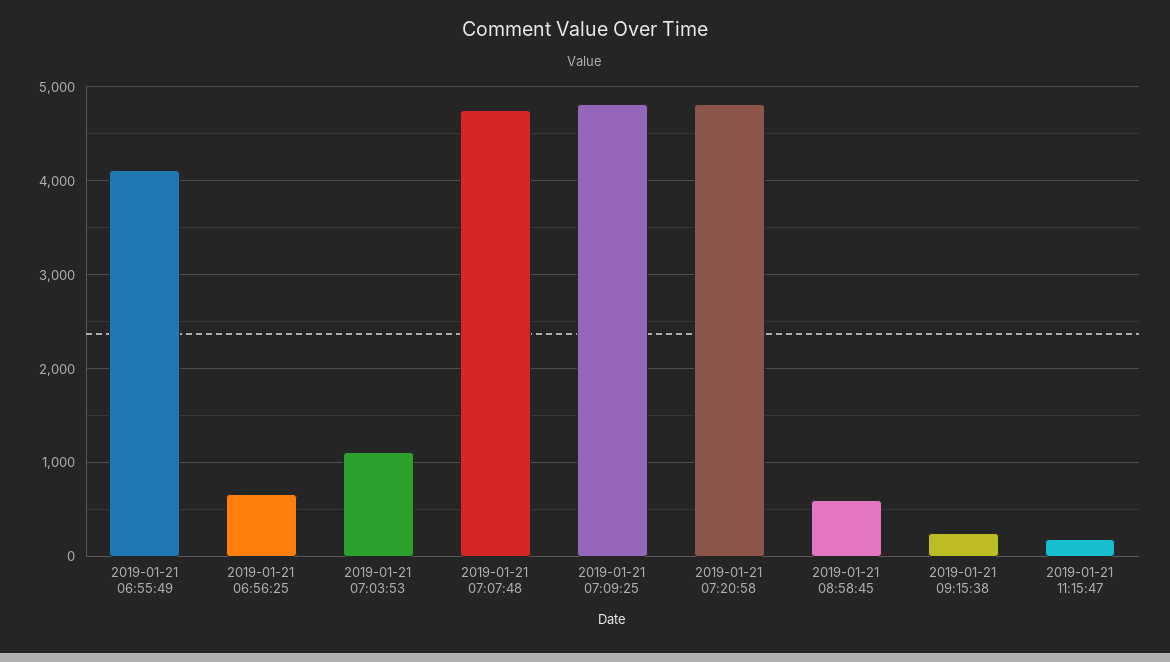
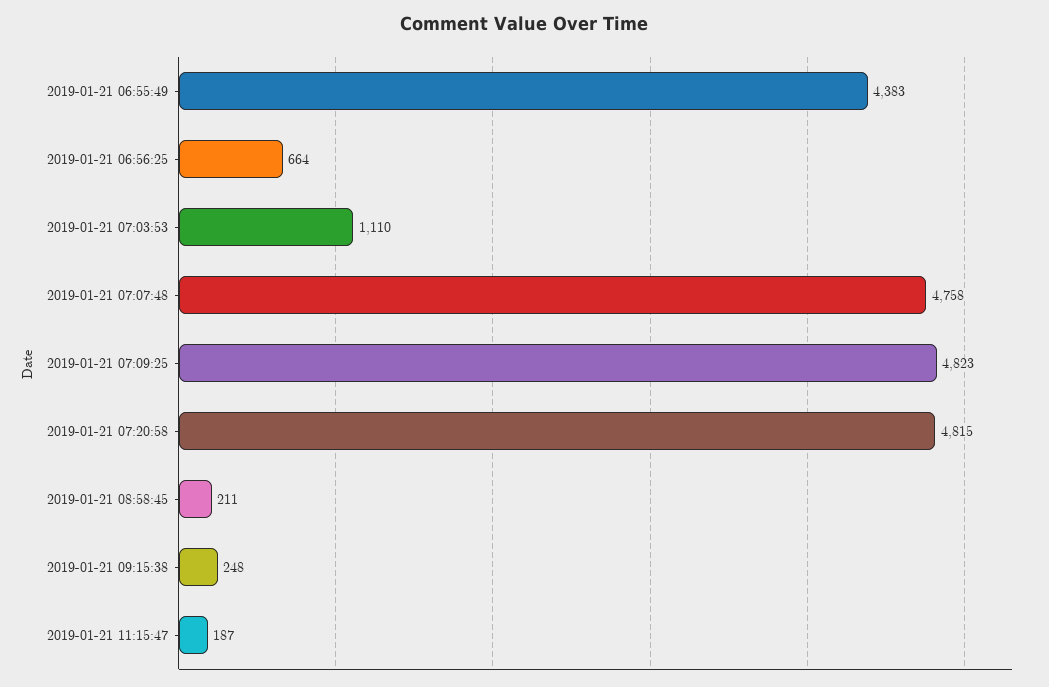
  {
-   "2019-01-21 06:55:49": 4100,
+   "2019-01-21 06:55:49": 4383,
    "2019-01-21 06:56:25": 664,
    "2019-01-21 07:03:53": 1110,
    "2019-01-21 07:07:48": 4758,
    "2019-01-21 07:09:25": 4823,
    "2019-01-21 07:20:58": 4815,
-   "2019-01-21 08:58:45": 600,
+   "2019-01-21 08:58:45": 211,
    "2019-01-21 09:15:38": 248,
    "2019-01-21 11:15:47": 187
  }

